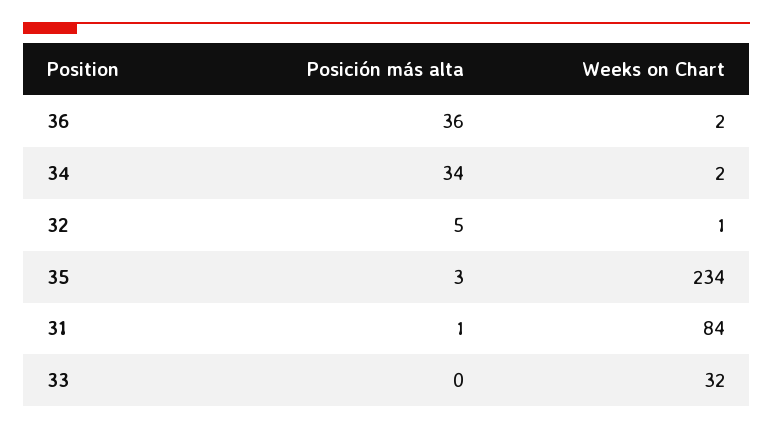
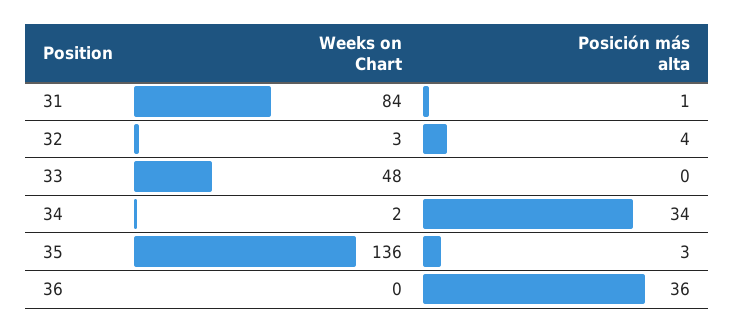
  {
    "Posición más alta": {
      "36": 36,
      "34": 34,
-     "32": 5,
+     "32": 4,
      "35": 3,
      "31": 1,
      "33": 0
    },
    "Weeks on Chart": {
-     "36": 2,
+     "36": 0,
      "34": 2,
-     "32": 1,
+     "32": 3,
-     "35": 234,
+     "35": 136,
      "31": 84,
-     "33": 32
+     "33": 48
    }
  }

